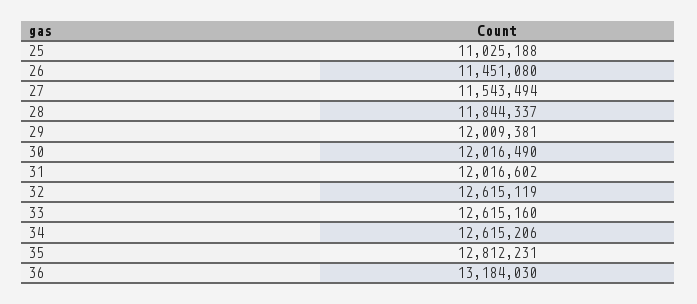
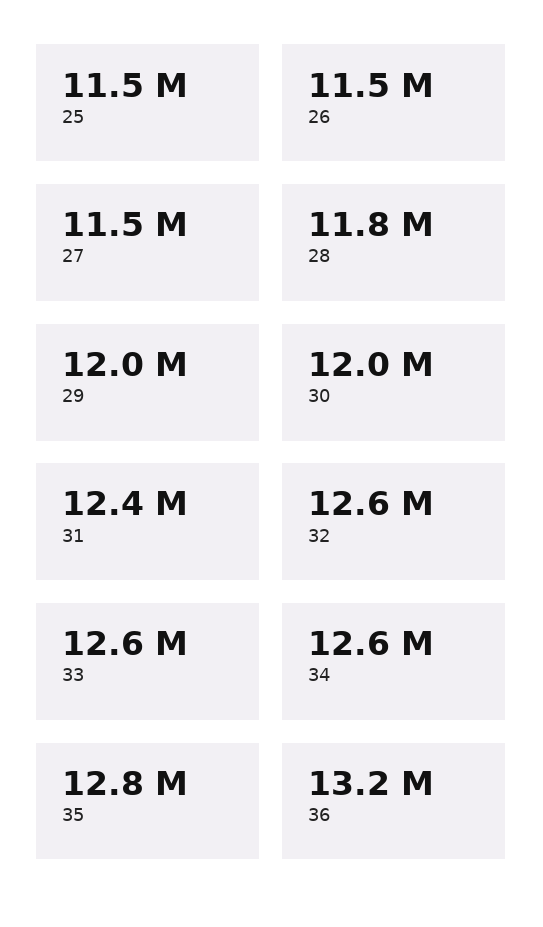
  {
-   "25": 11025188,
+   "25": 11500000,
    "26": 11451080,
    "27": 11543494,
    "28": 11844337,
    "29": 12009381,
    "30": 12016490,
-   "31": 12016602,
+   "31": 12400000,
    "32": 12615119,
    "33": 12615160,
    "34": 12615206,
    "35": 12812231,
    "36": 13184030
  }

